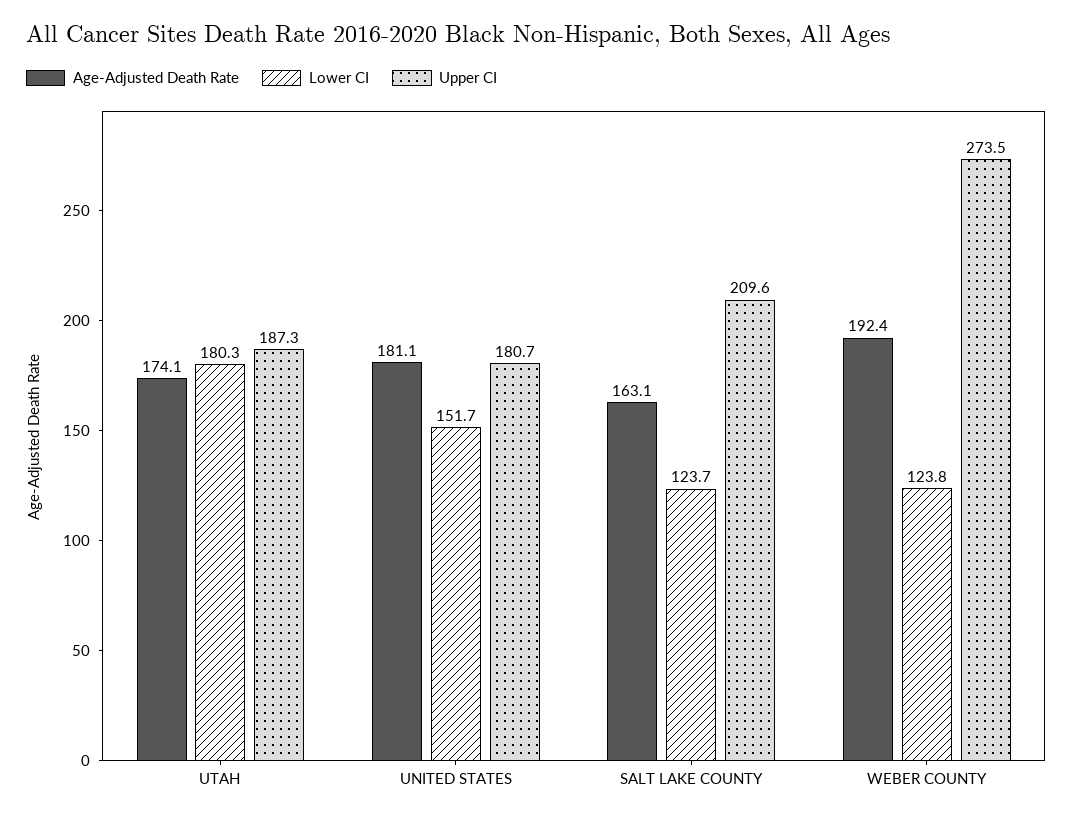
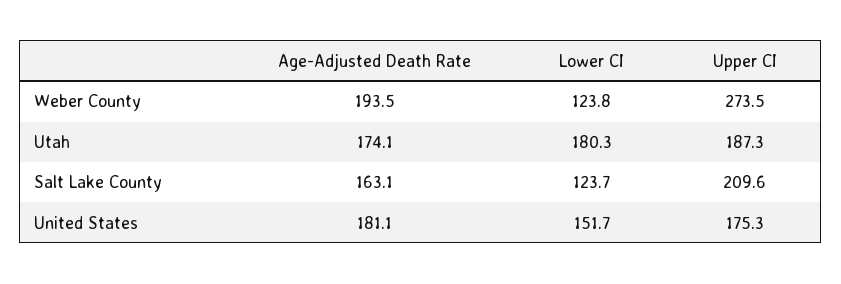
  {
    "Age-Adjusted Death Rate": {
      "UTAH": 174.1,
      "UNITED STATES": 181.1,
      "SALT LAKE COUNTY": 163.1,
-     "WEBER COUNTY": 192.4
+     "WEBER COUNTY": 193.5
    },
    "Lower CI": {
      "UTAH": 180.3,
      "UNITED STATES": 151.7,
      "SALT LAKE COUNTY": 123.7,
      "WEBER COUNTY": 123.8
    },
    "Upper CI": {
      "UTAH": 187.3,
-     "UNITED STATES": 180.7,
+     "UNITED STATES": 175.3,
      "SALT LAKE COUNTY": 209.6,
      "WEBER COUNTY": 273.5
    }
  }

